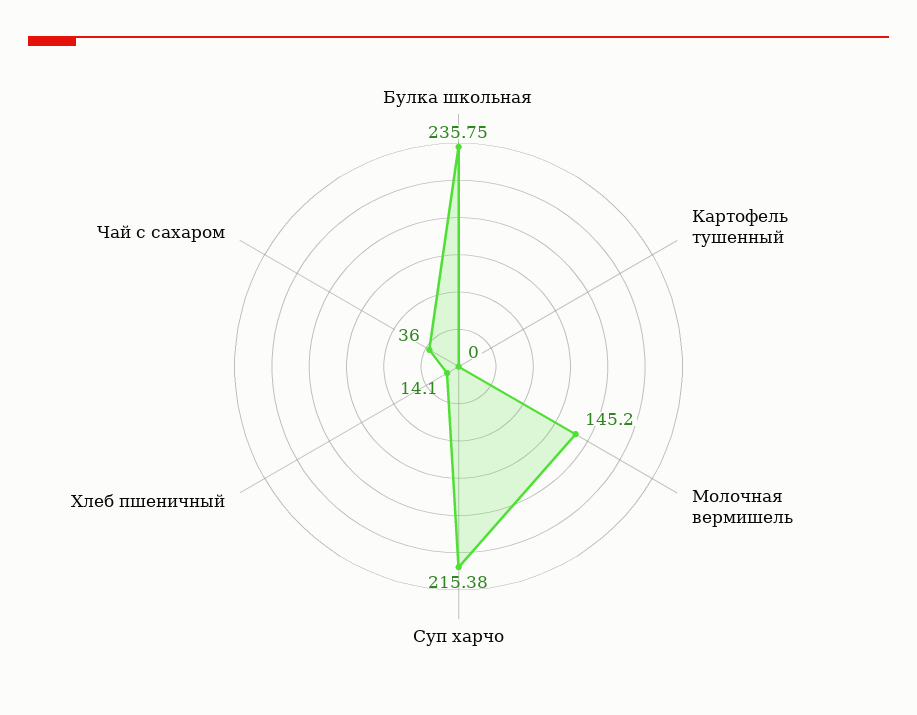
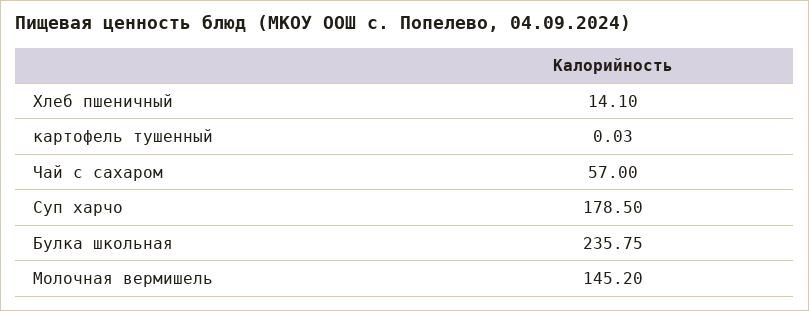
  {
    "Булка школьная": 235.75,
-   "Картофель тушенный": 0,
+   "Картофель тушенный": 0.03,
    "Молочная вермишель": 145.2,
-   "Суп харчо": 215.38,
+   "Суп харчо": 178.5,
    "Хлеб пшеничный": 14.1,
-   "Чай с сахаром": 36
+   "Чай с сахаром": 57
  }

